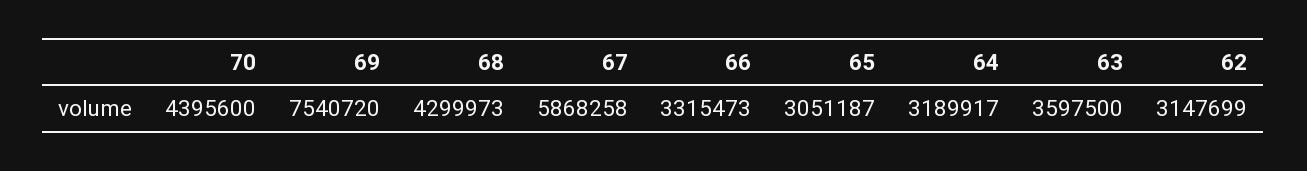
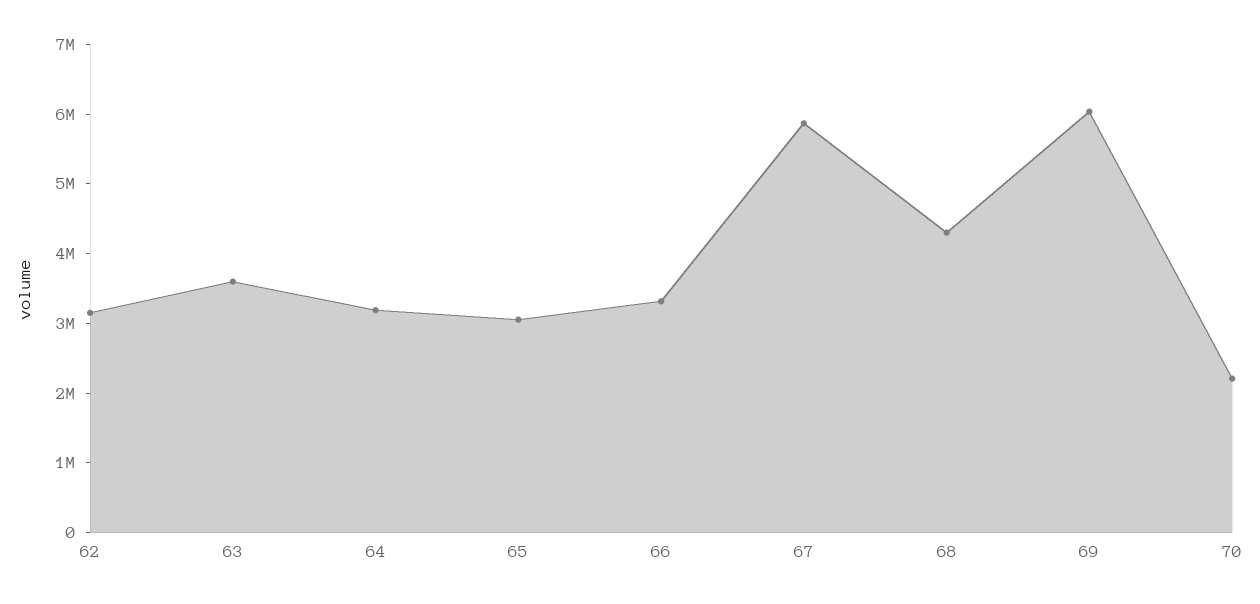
  {
-   "70": 4395600,
+   "70": 2200000,
-   "69": 7540720,
+   "69": 6000000,
    "68": 4299973,
    "67": 5868258,
    "66": 3315473,
    "65": 3051187,
    "64": 3189917,
    "63": 3597500,
    "62": 3147699
  }

